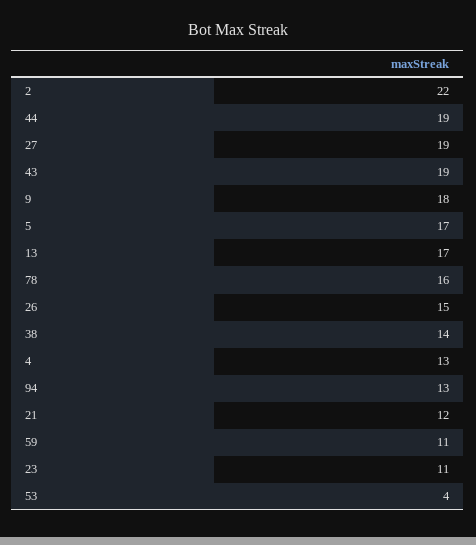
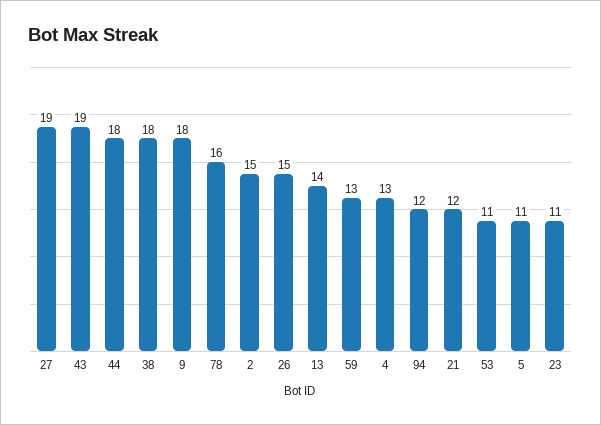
  {
-   "2": 22,
+   "2": 15,
-   "44": 19,
+   "44": 18,
    "27": 19,
    "43": 19,
    "9": 18,
-   "5": 17,
+   "5": 11,
-   "13": 17,
+   "13": 14,
    "78": 16,
    "26": 15,
-   "38": 14,
+   "38": 18,
    "4": 13,
-   "94": 13,
+   "94": 12,
    "21": 12,
-   "59": 11,
+   "59": 13,
    "23": 11,
-   "53": 4
+   "53": 11
  }

